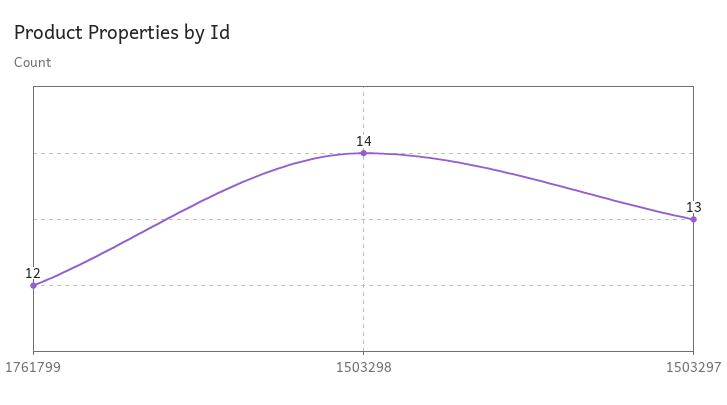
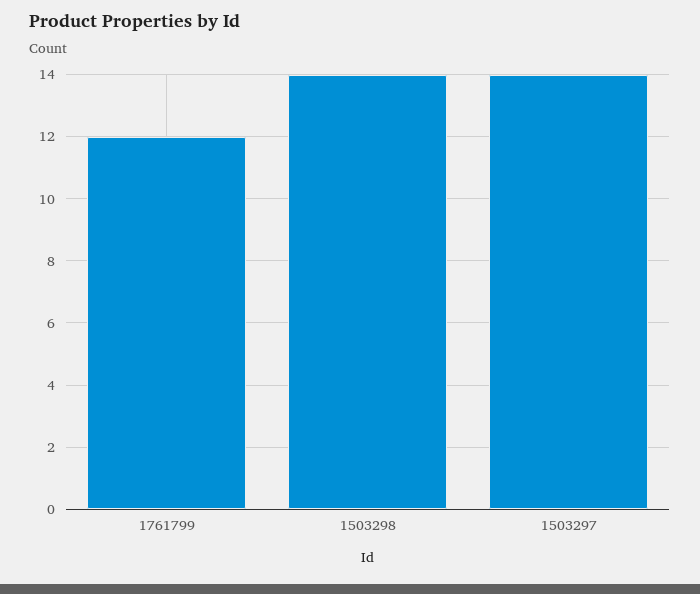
  {
    "1761799": 12,
    "1503298": 14,
-   "1503297": 13
+   "1503297": 14
  }

